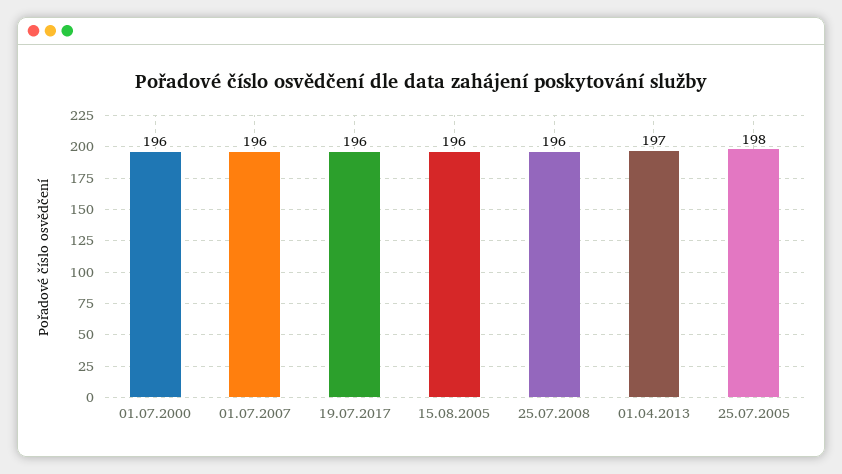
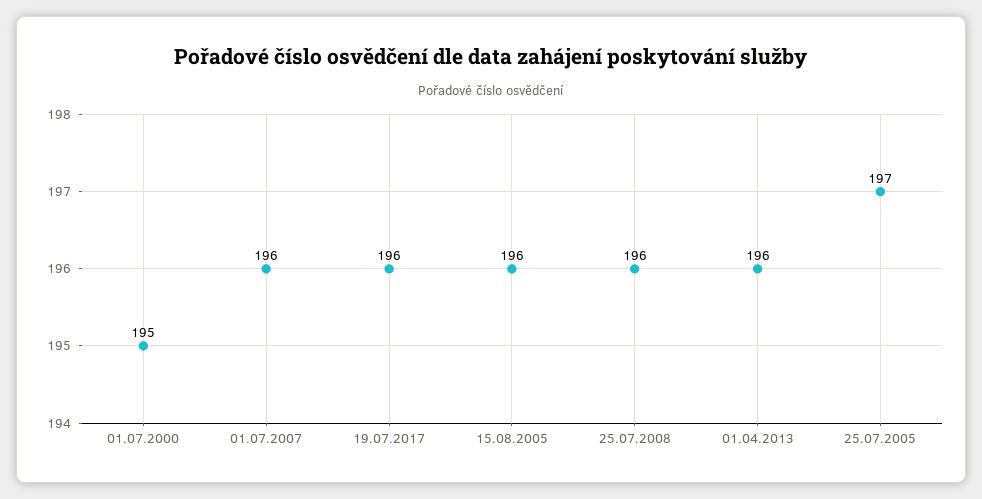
  {
-   "01.07.2000": 196,
+   "01.07.2000": 195,
    "01.07.2007": 196,
    "19.07.2017": 196,
    "15.08.2005": 196,
    "25.07.2008": 196,
-   "01.04.2013": 197,
+   "01.04.2013": 196,
-   "25.07.2005": 198
+   "25.07.2005": 197
  }

